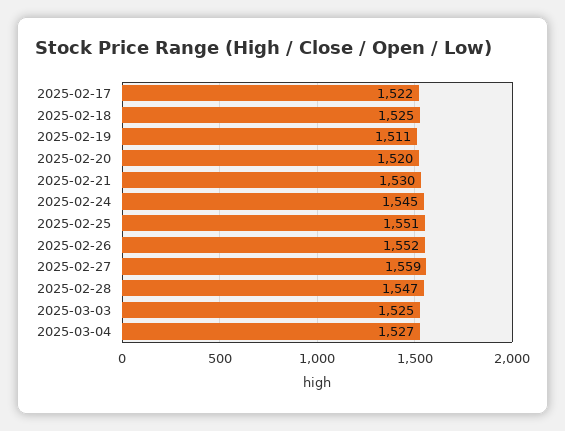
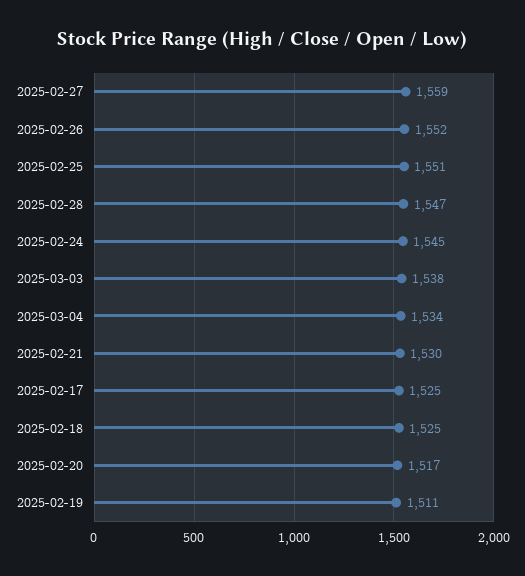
  {
-   "2025-02-17": 1522,
+   "2025-02-17": 1525,
    "2025-02-18": 1525,
    "2025-02-19": 1511,
-   "2025-02-20": 1520,
+   "2025-02-20": 1517,
    "2025-02-21": 1530,
    "2025-02-24": 1545,
    "2025-02-25": 1551,
    "2025-02-26": 1552,
    "2025-02-27": 1559,
    "2025-02-28": 1547,
-   "2025-03-03": 1525,
+   "2025-03-03": 1538,
-   "2025-03-04": 1527
+   "2025-03-04": 1534
  }

